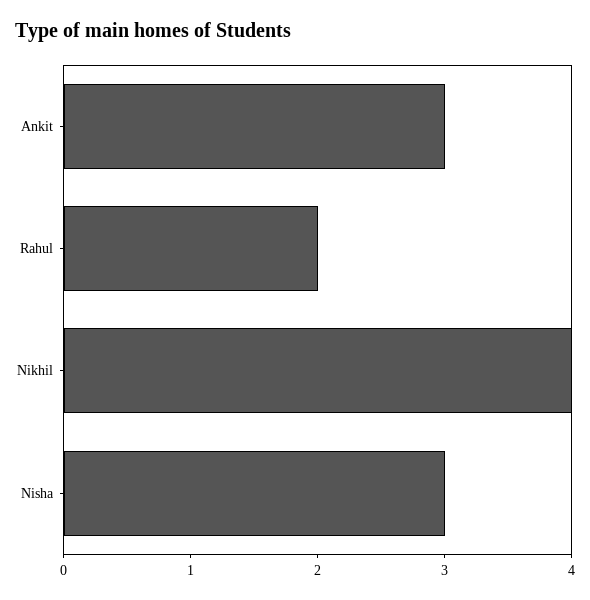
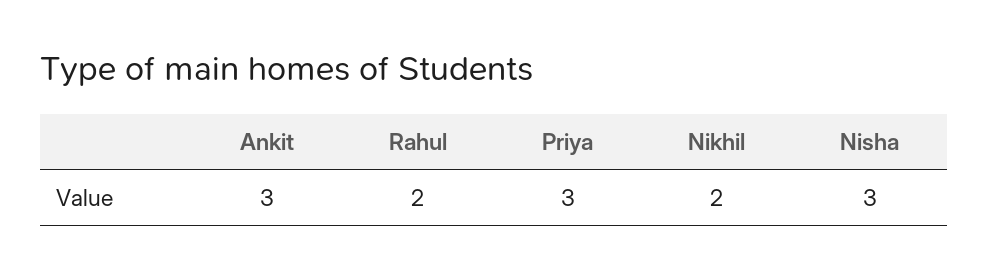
  {
    "Ankit": 3,
    "Rahul": 2,
-   "Nikhil": 4,
+   "Nikhil": 2,
-   "Nisha": 3
+   "Nisha": 3,
+   "Priya": 3
  }

